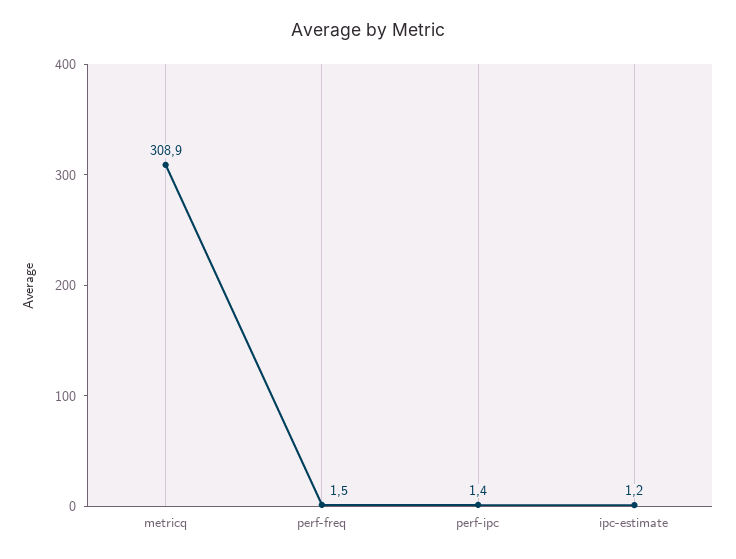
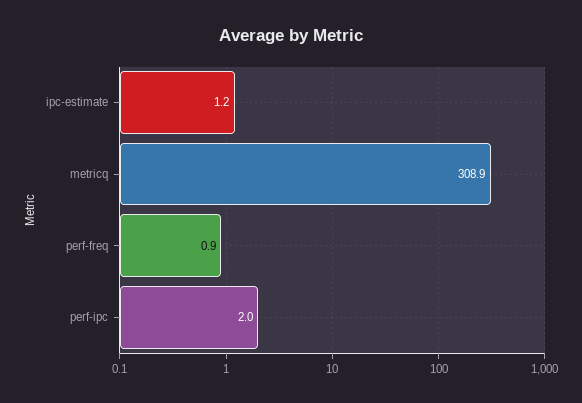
  {
    "metricq": 308.9,
-   "perf-freq": 1.5,
+   "perf-freq": 0.9,
-   "perf-ipc": 1.4,
+   "perf-ipc": 2,
    "ipc-estimate": 1.2
  }

